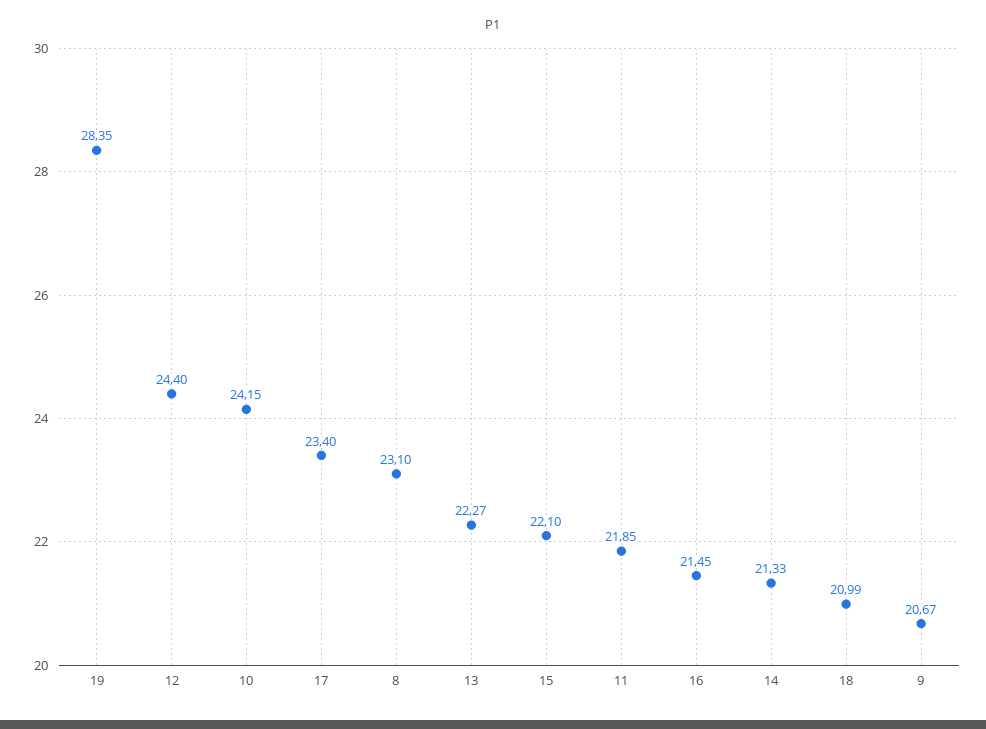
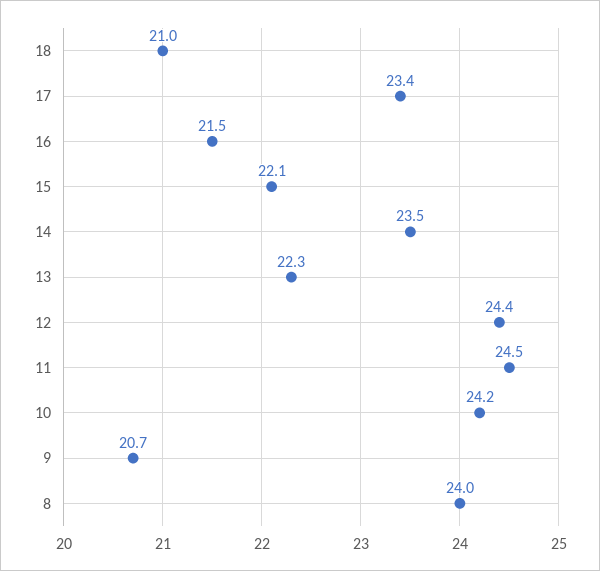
  {
-   "19": 28.35,
    "12": 24.4,
    "10": 24.15,
    "17": 23.4,
-   "8": 23.1,
+   "8": 24,
    "13": 22.27,
    "15": 22.1,
-   "11": 21.85,
+   "11": 24.5,
    "16": 21.45,
-   "14": 21.33,
+   "14": 23.5,
    "18": 20.99,
    "9": 20.67
  }

